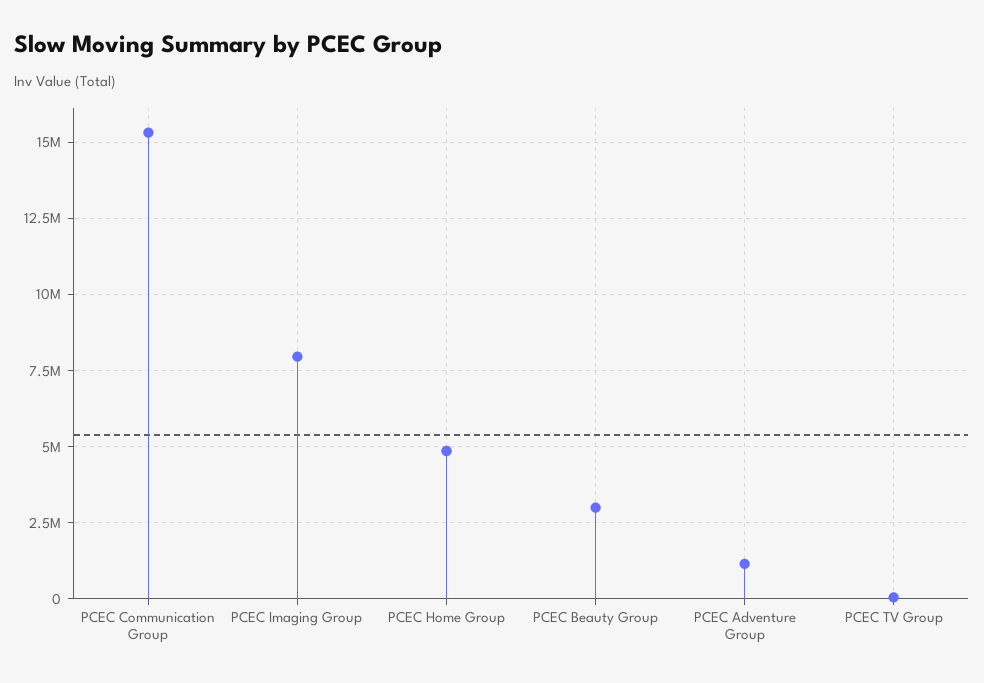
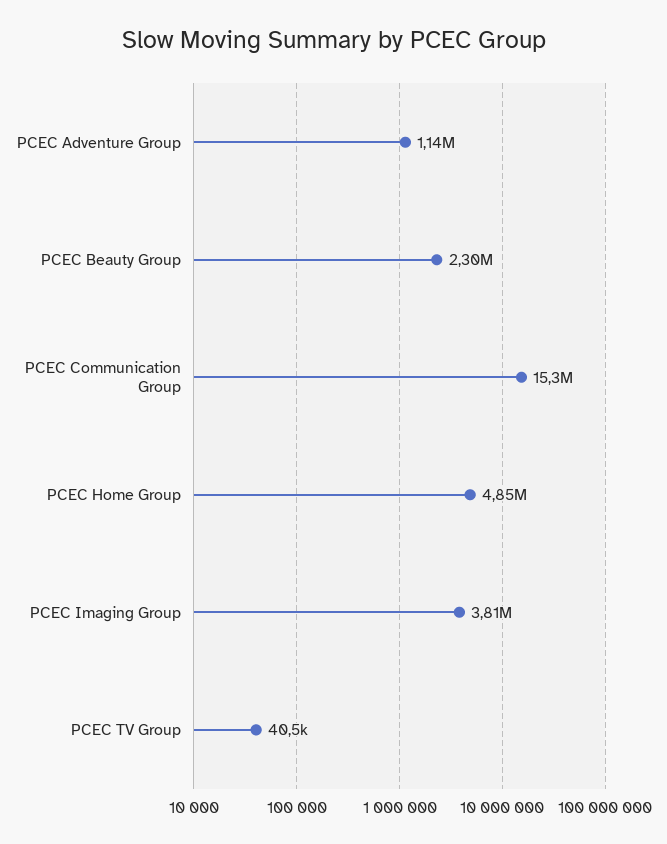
  {
    "PCEC Communication Group": 15300000,
-   "PCEC Imaging Group": 8000000,
+   "PCEC Imaging Group": 3810000,
    "PCEC Home Group": 4850000,
-   "PCEC Beauty Group": 3000000,
+   "PCEC Beauty Group": 2300000,
    "PCEC Adventure Group": 1140000,
    "PCEC TV Group": 40500
  }

